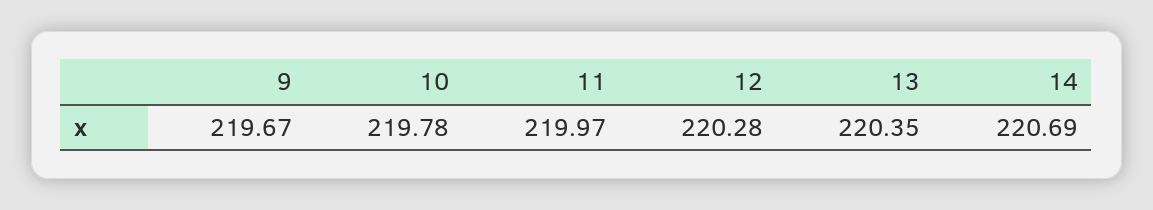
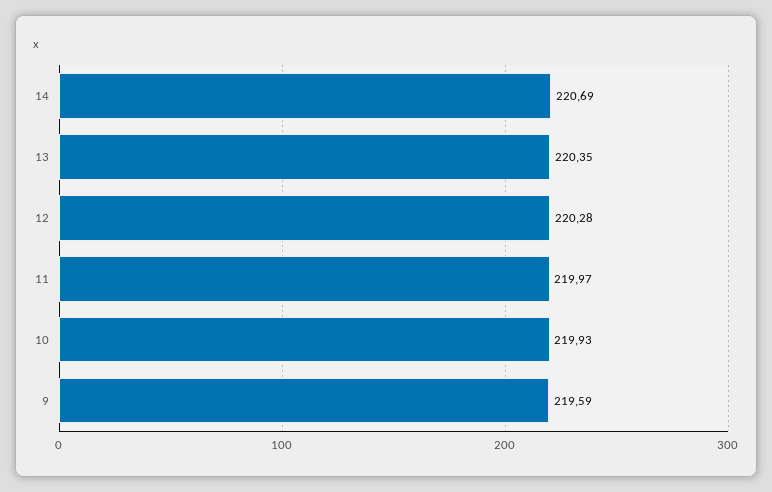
  {
-   "9": 219.67,
+   "9": 219.59,
-   "10": 219.78,
+   "10": 219.93,
    "11": 219.97,
    "12": 220.28,
    "13": 220.35,
    "14": 220.69
  }

